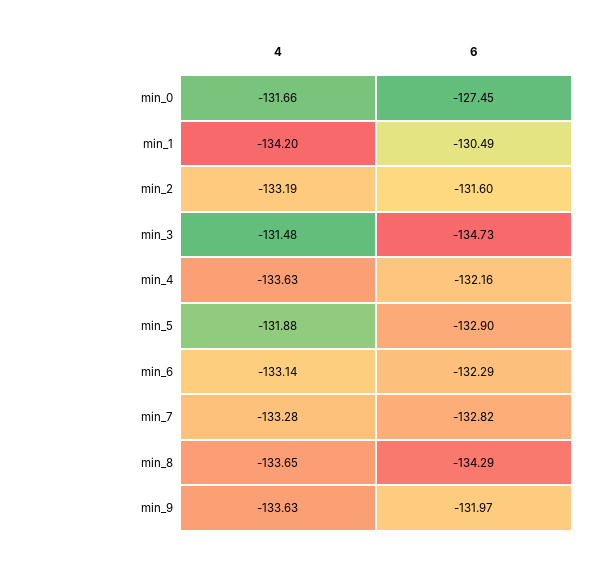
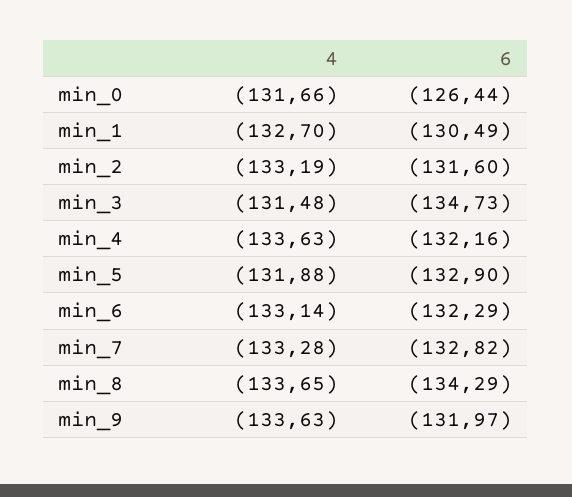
  {
    "4": {
      "min_0": -131.66,
-     "min_1": -134.2,
+     "min_1": -132.7,
      "min_2": -133.19,
      "min_3": -131.48,
      "min_4": -133.63,
      "min_5": -131.88,
      "min_6": -133.14,
      "min_7": -133.28,
      "min_8": -133.65,
      "min_9": -133.63
    },
    "6": {
-     "min_0": -127.45,
+     "min_0": -126.44,
      "min_1": -130.49,
      "min_2": -131.6,
      "min_3": -134.73,
      "min_4": -132.16,
      "min_5": -132.9,
      "min_6": -132.29,
      "min_7": -132.82,
      "min_8": -134.29,
      "min_9": -131.97
    }
  }

